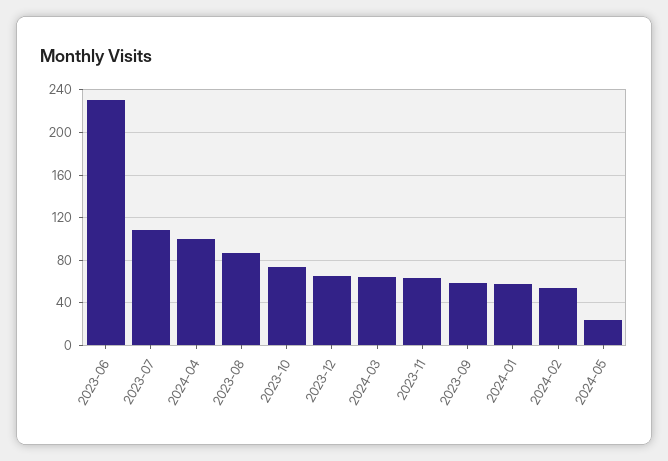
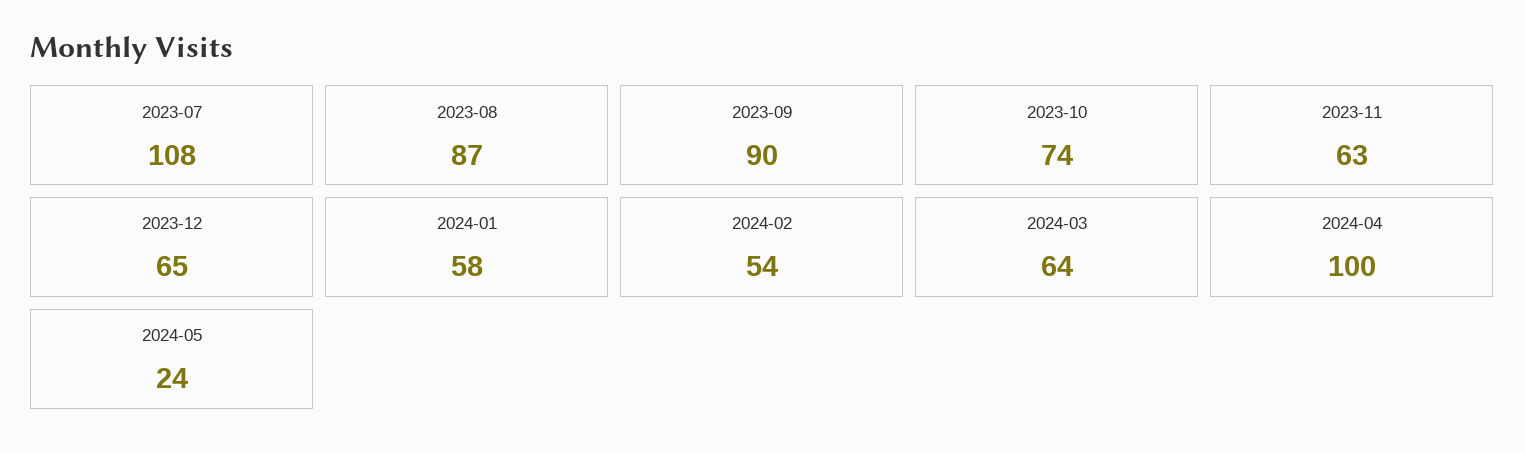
  {
-   "2023-06": 230,
    "2023-07": 108,
    "2024-04": 100,
    "2023-08": 87,
    "2023-10": 74,
    "2023-12": 65,
    "2024-03": 64,
    "2023-11": 63,
-   "2023-09": 60,
+   "2023-09": 90,
    "2024-01": 58,
    "2024-02": 54,
    "2024-05": 24
  }

